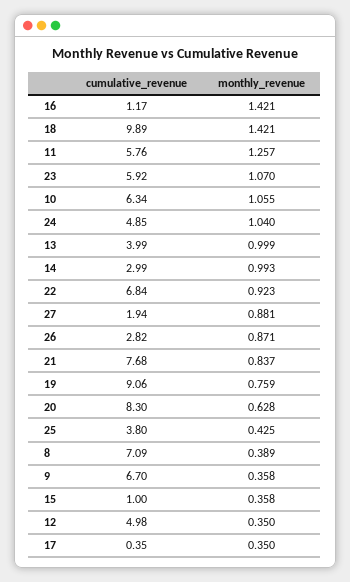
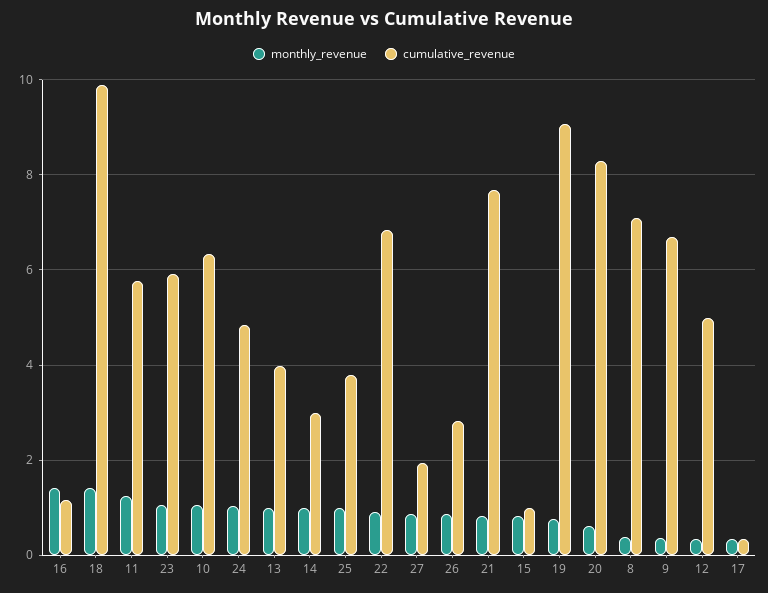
  {
    "cumulative_revenue": {
      "16": 1.17,
      "18": 9.89,
      "11": 5.76,
      "23": 5.92,
      "10": 6.34,
      "24": 4.85,
      "13": 3.99,
      "14": 2.99,
      "22": 6.84,
      "27": 1.94,
      "26": 2.82,
      "21": 7.68,
      "19": 9.06,
      "20": 8.3,
      "25": 3.8,
      "8": 7.09,
      "9": 6.7,
      "15": 1,
      "12": 4.98,
      "17": 0.35
    },
    "monthly_revenue": {
      "16": 1.421,
      "18": 1.421,
      "11": 1.257,
      "23": 1.07,
      "10": 1.055,
      "24": 1.04,
      "13": 0.999,
      "14": 0.993,
      "22": 0.923,
      "27": 0.881,
      "26": 0.871,
      "21": 0.837,
      "19": 0.759,
      "20": 0.628,
-     "25": 0.425,
+     "25": 1,
      "8": 0.389,
      "9": 0.358,
-     "15": 0.358,
+     "15": 0.8,
      "12": 0.35,
      "17": 0.35
    }
  }

